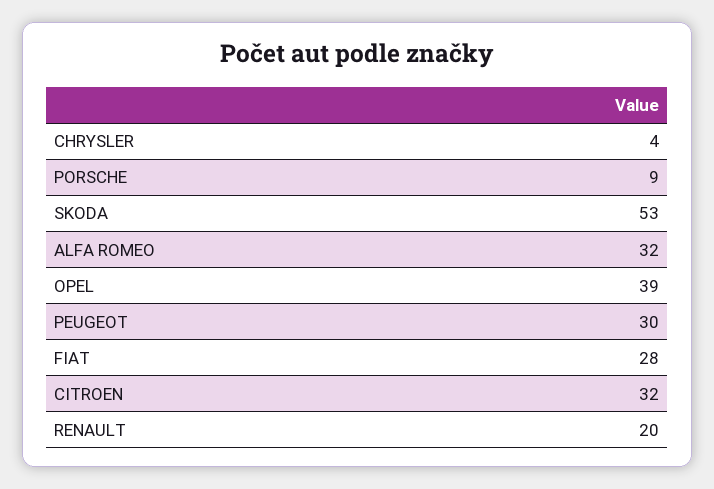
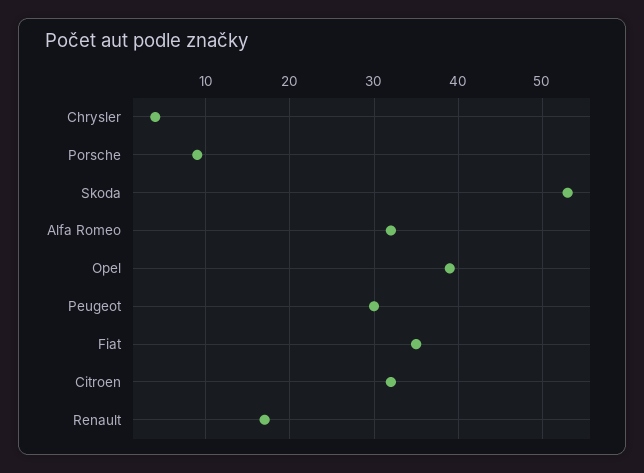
  {
    "CHRYSLER": 4,
    "PORSCHE": 9,
    "SKODA": 53,
    "ALFA ROMEO": 32,
    "OPEL": 39,
    "PEUGEOT": 30,
-   "FIAT": 28,
+   "FIAT": 35,
    "CITROEN": 32,
-   "RENAULT": 20
+   "RENAULT": 17
  }

